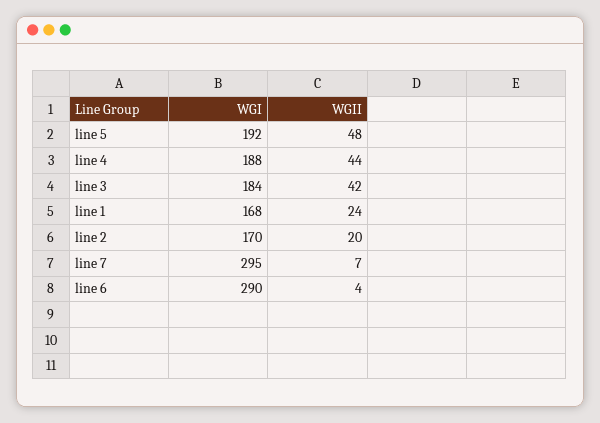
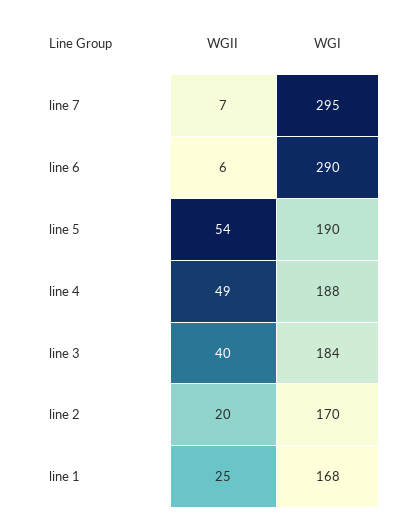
  {
    "WGI": {
-     "line 5": 192,
+     "line 5": 190,
      "line 4": 188,
      "line 3": 184,
      "line 1": 168,
      "line 2": 170,
      "line 7": 295,
      "line 6": 290
    },
    "WGII": {
-     "line 5": 48,
+     "line 5": 54,
-     "line 4": 44,
+     "line 4": 49,
-     "line 3": 42,
+     "line 3": 40,
-     "line 1": 24,
+     "line 1": 25,
      "line 2": 20,
      "line 7": 7,
-     "line 6": 4
+     "line 6": 6
    }
  }

